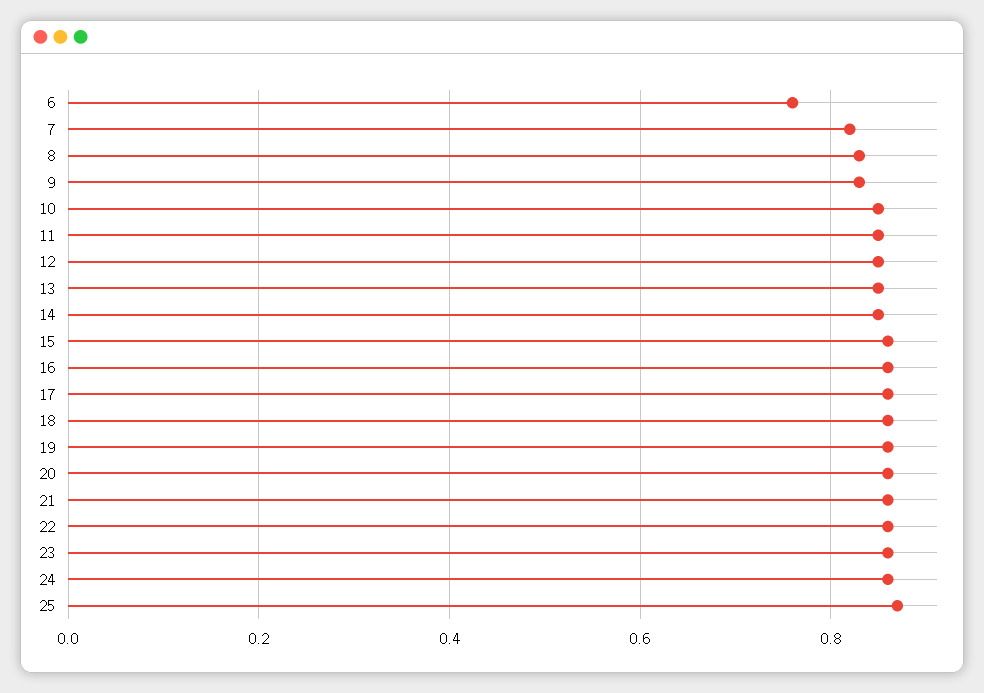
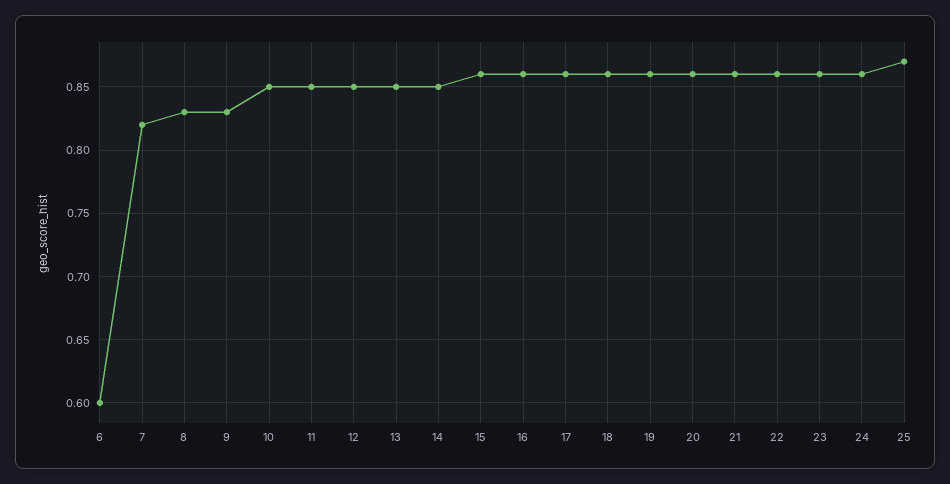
  {
-   "6": 0.75,
+   "6": 0.6,
    "7": 0.82,
    "8": 0.83,
    "9": 0.83,
    "10": 0.85,
    "11": 0.85,
    "12": 0.85,
    "13": 0.85,
    "14": 0.85,
    "15": 0.86,
    "16": 0.86,
    "17": 0.86,
    "18": 0.86,
    "19": 0.86,
    "20": 0.86,
    "21": 0.86,
    "22": 0.86,
    "23": 0.86,
    "24": 0.86,
    "25": 0.87
  }

